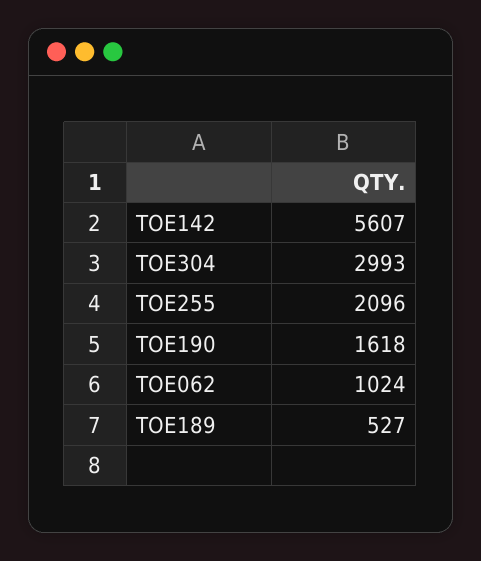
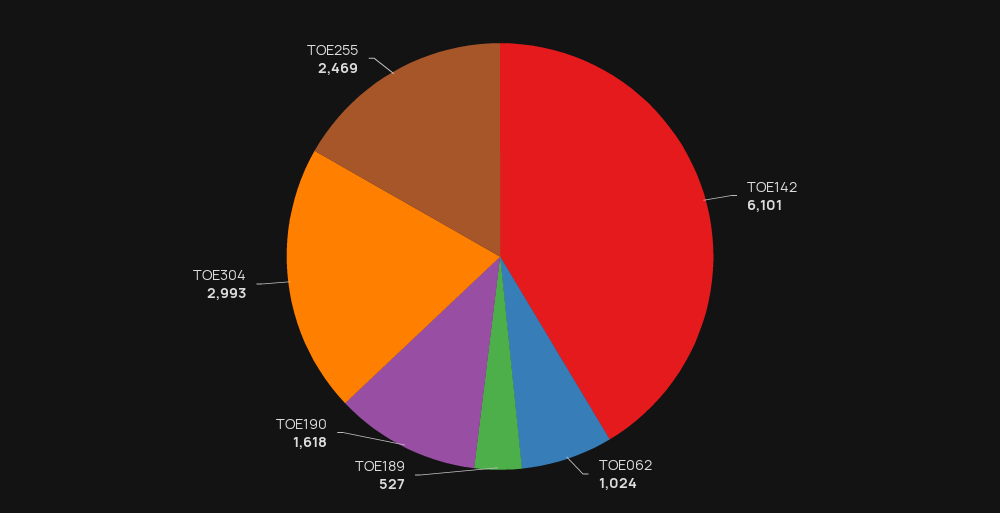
  {
-   "TOE142": 5607,
+   "TOE142": 6101,
    "TOE304": 2993,
-   "TOE255": 2096,
+   "TOE255": 2469,
    "TOE190": 1618,
    "TOE062": 1024,
    "TOE189": 527
  }

